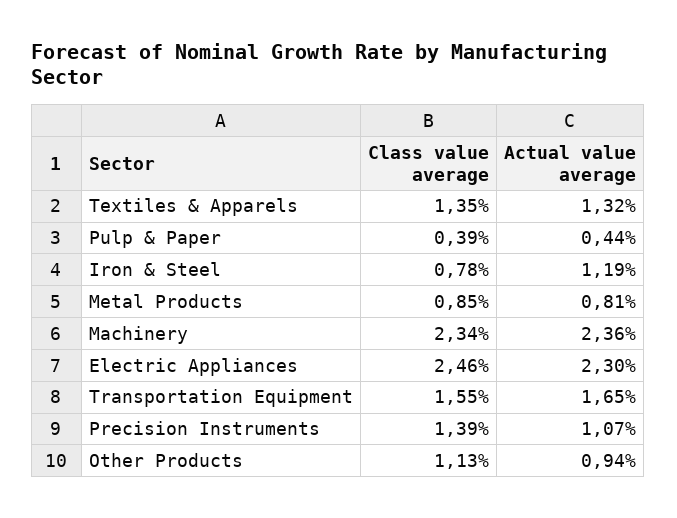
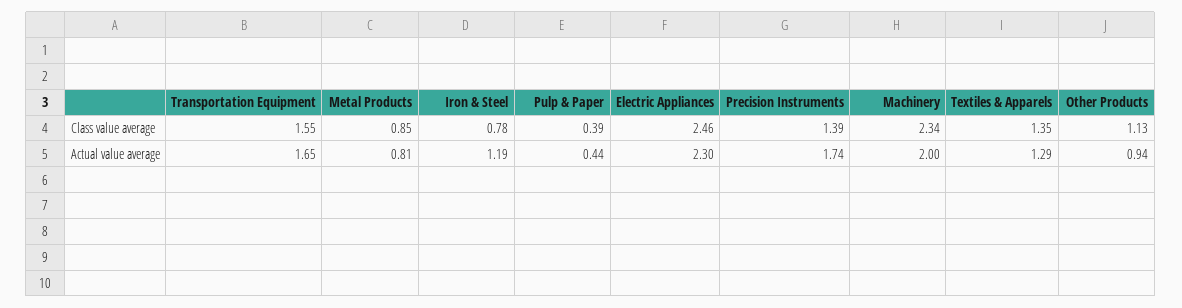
  {
    "Class value average": {
      "Textiles & Apparels": 1.35,
      "Pulp & Paper": 0.39,
      "Iron & Steel": 0.78,
      "Metal Products": 0.85,
      "Machinery": 2.34,
      "Electric Appliances": 2.46,
      "Transportation Equipment": 1.55,
      "Precision Instruments": 1.39,
      "Other Products": 1.13
    },
    "Actual value average": {
-     "Textiles & Apparels": 1.32,
+     "Textiles & Apparels": 1.29,
      "Pulp & Paper": 0.44,
      "Iron & Steel": 1.19,
      "Metal Products": 0.81,
-     "Machinery": 2.36,
+     "Machinery": 2,
      "Electric Appliances": 2.3,
      "Transportation Equipment": 1.65,
-     "Precision Instruments": 1.07,
+     "Precision Instruments": 1.74,
      "Other Products": 0.94
    }
  }

